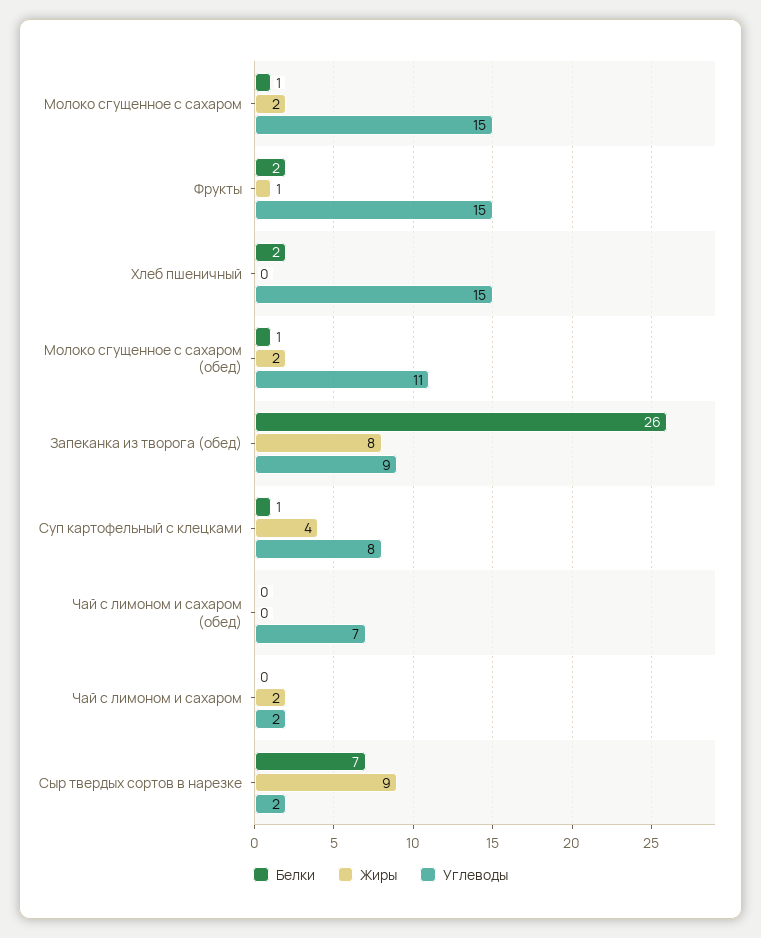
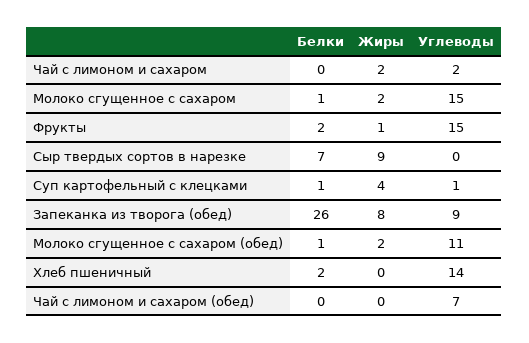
  {
    "Белки": {
      "Молоко сгущенное с сахаром": 1,
      "Фрукты": 2,
      "Хлеб пшеничный": 2,
      "Молоко сгущенное с сахаром (обед)": 1,
      "Запеканка из творога (обед)": 26,
      "Суп картофельный с клецками": 1,
      "Чай с лимоном и сахаром (обед)": 0,
      "Чай с лимоном и сахаром": 0,
      "Сыр твердых сортов в нарезке": 7
    },
    "Жиры": {
      "Молоко сгущенное с сахаром": 2,
      "Фрукты": 1,
      "Хлеб пшеничный": 0,
      "Молоко сгущенное с сахаром (обед)": 2,
      "Запеканка из творога (обед)": 8,
      "Суп картофельный с клецками": 4,
      "Чай с лимоном и сахаром (обед)": 0,
      "Чай с лимоном и сахаром": 2,
      "Сыр твердых сортов в нарезке": 9
    },
    "Углеводы": {
      "Молоко сгущенное с сахаром": 15,
      "Фрукты": 15,
-     "Хлеб пшеничный": 15,
+     "Хлеб пшеничный": 14,
      "Молоко сгущенное с сахаром (обед)": 11,
      "Запеканка из творога (обед)": 9,
-     "Суп картофельный с клецками": 8,
+     "Суп картофельный с клецками": 1,
      "Чай с лимоном и сахаром (обед)": 7,
      "Чай с лимоном и сахаром": 2,
-     "Сыр твердых сортов в нарезке": 2
+     "Сыр твердых сортов в нарезке": 0
    }
  }

